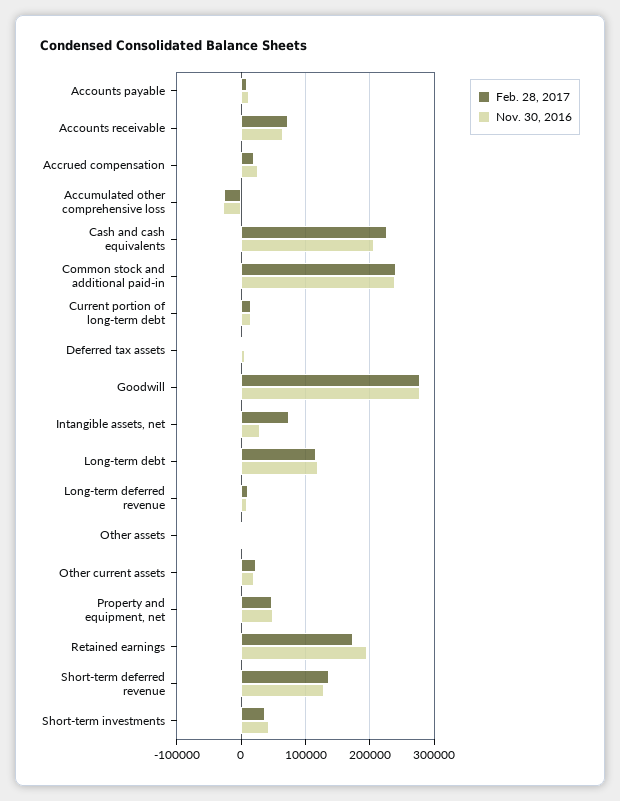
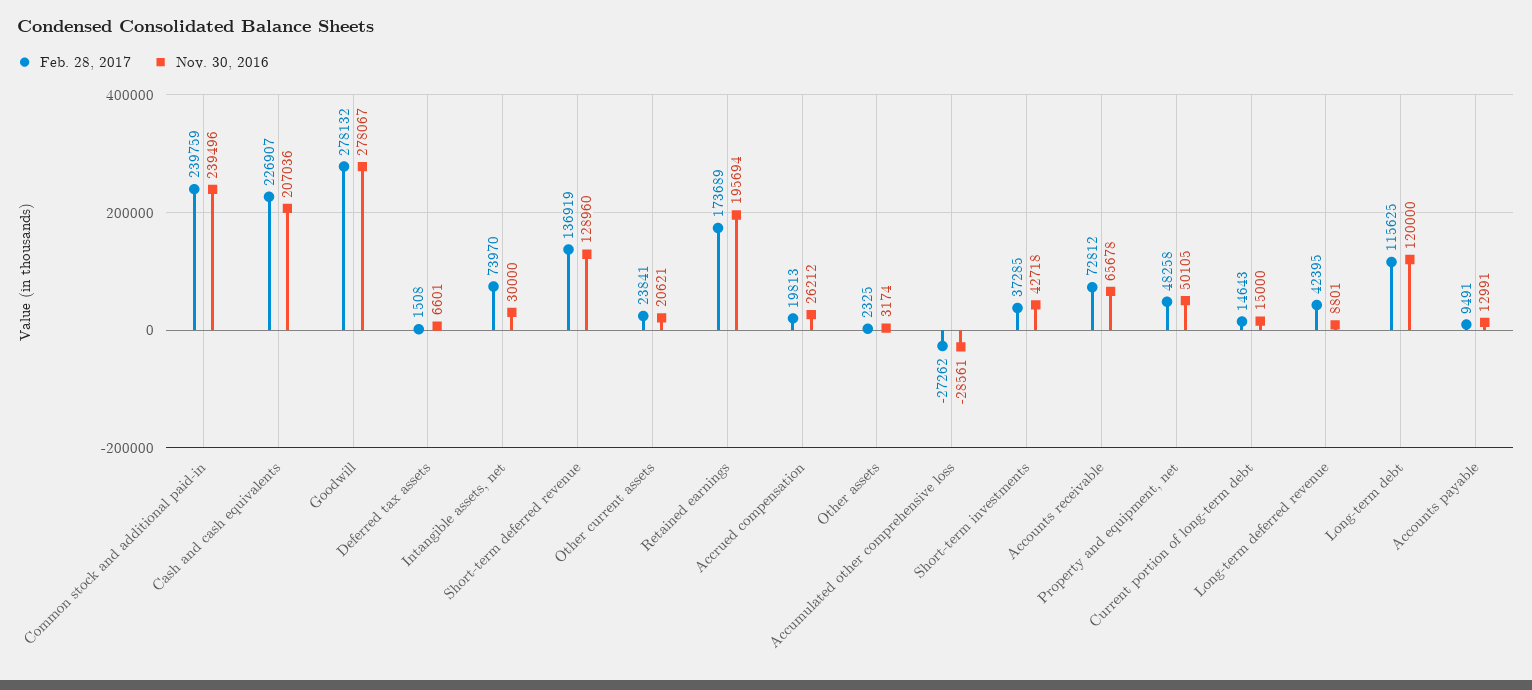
  {
    "Feb. 28, 2017": {
      "Accounts payable": 9491,
      "Accounts receivable": 72812,
      "Accrued compensation": 19813,
      "Accumulated other comprehensive loss": -27262,
      "Cash and cash equivalents": 226907,
      "Common stock and additional paid-in": 239759,
      "Current portion of long-term debt": 14643,
      "Deferred tax assets": 1508,
      "Goodwill": 278132,
      "Intangible assets, net": 73970,
      "Long-term debt": 115625,
-     "Long-term deferred revenue": 10000,
+     "Long-term deferred revenue": 42395,
      "Other assets": 2325,
      "Other current assets": 23841,
      "Property and equipment, net": 48258,
      "Retained earnings": 173689,
      "Short-term deferred revenue": 136919,
      "Short-term investments": 37285
    },
    "Nov. 30, 2016": {
      "Accounts payable": 12991,
      "Accounts receivable": 65678,
      "Accrued compensation": 26212,
      "Accumulated other comprehensive loss": -28561,
      "Cash and cash equivalents": 207036,
      "Common stock and additional paid-in": 239496,
      "Current portion of long-term debt": 15000,
      "Deferred tax assets": 6601,
      "Goodwill": 278067,
      "Intangible assets, net": 30000,
      "Long-term debt": 120000,
      "Long-term deferred revenue": 8801,
      "Other assets": 3174,
      "Other current assets": 20621,
      "Property and equipment, net": 50105,
      "Retained earnings": 195694,
      "Short-term deferred revenue": 128960,
      "Short-term investments": 42718
    }
  }

